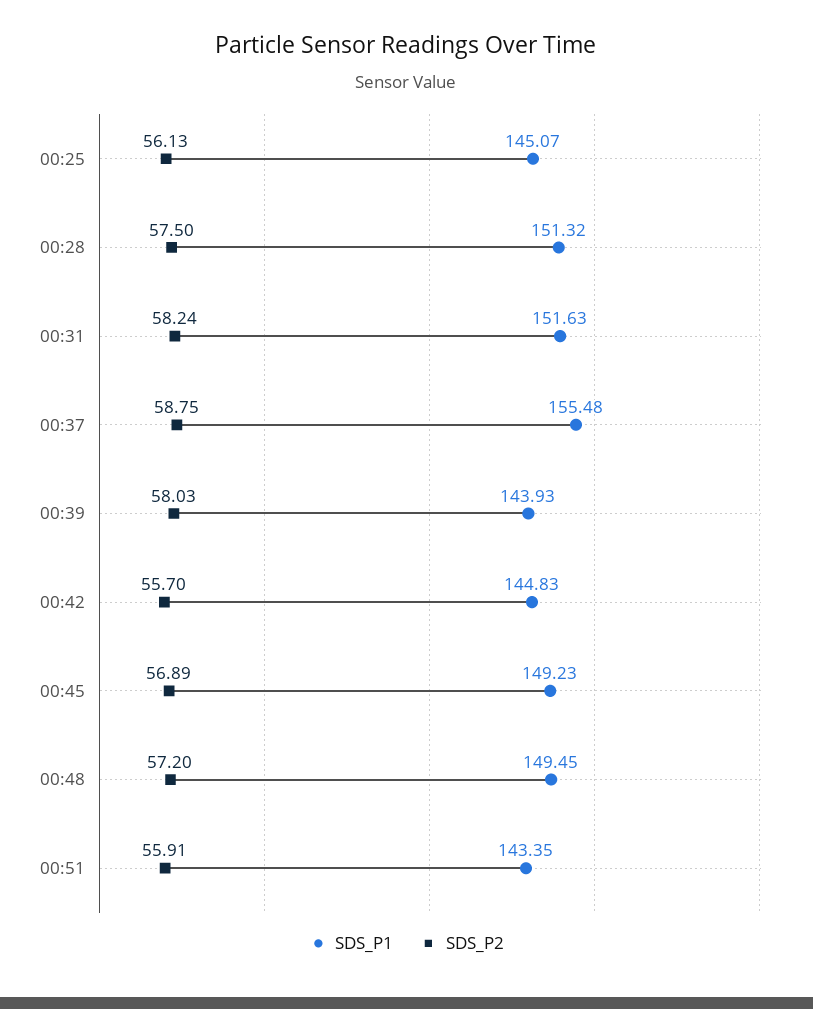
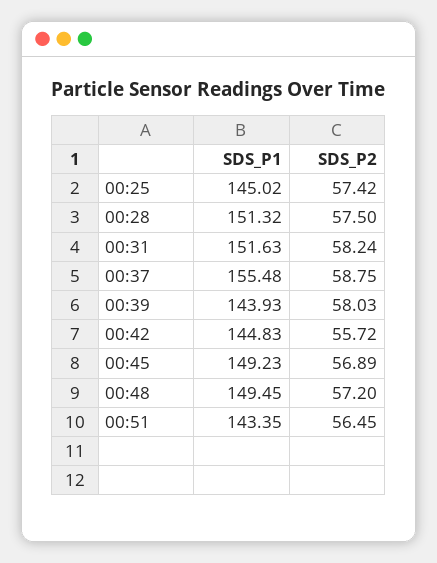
  {
    "SDS_P1": {
-     "00:25": 145.07,
+     "00:25": 145.02,
      "00:28": 151.32,
      "00:31": 151.63,
      "00:37": 155.48,
      "00:39": 143.93,
      "00:42": 144.83,
      "00:45": 149.23,
      "00:48": 149.45,
      "00:51": 143.35
    },
    "SDS_P2": {
-     "00:25": 56.13,
+     "00:25": 57.42,
      "00:28": 57.5,
      "00:31": 58.24,
      "00:37": 58.75,
      "00:39": 58.03,
-     "00:42": 55.7,
+     "00:42": 55.72,
      "00:45": 56.89,
      "00:48": 57.2,
-     "00:51": 55.91
+     "00:51": 56.45
    }
  }

